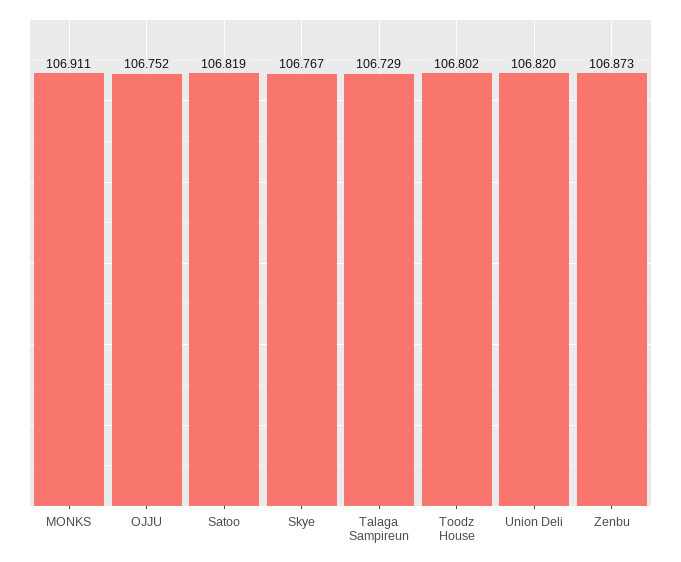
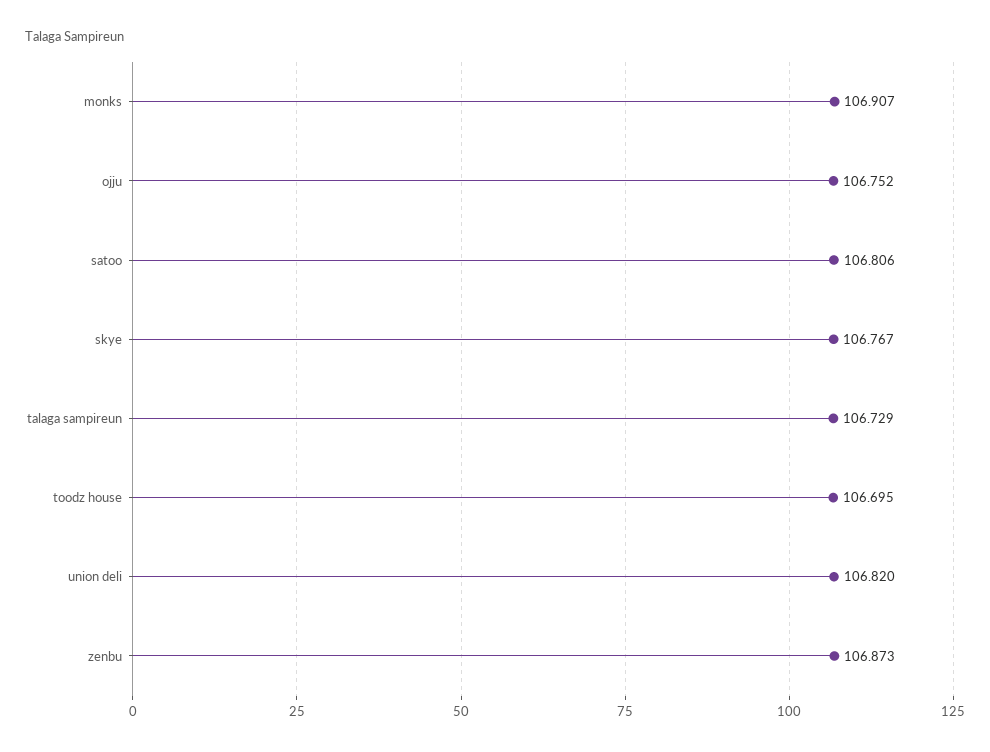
  {
-   "MONKS": 106.911,
+   "MONKS": 106.907,
    "OJJU": 106.752,
-   "Satoo": 106.819,
+   "Satoo": 106.806,
    "Skye": 106.767,
    "Talaga Sampireun": 106.729,
-   "Toodz House": 106.802,
+   "Toodz House": 106.695,
    "Union Deli": 106.82,
    "Zenbu": 106.873
  }

